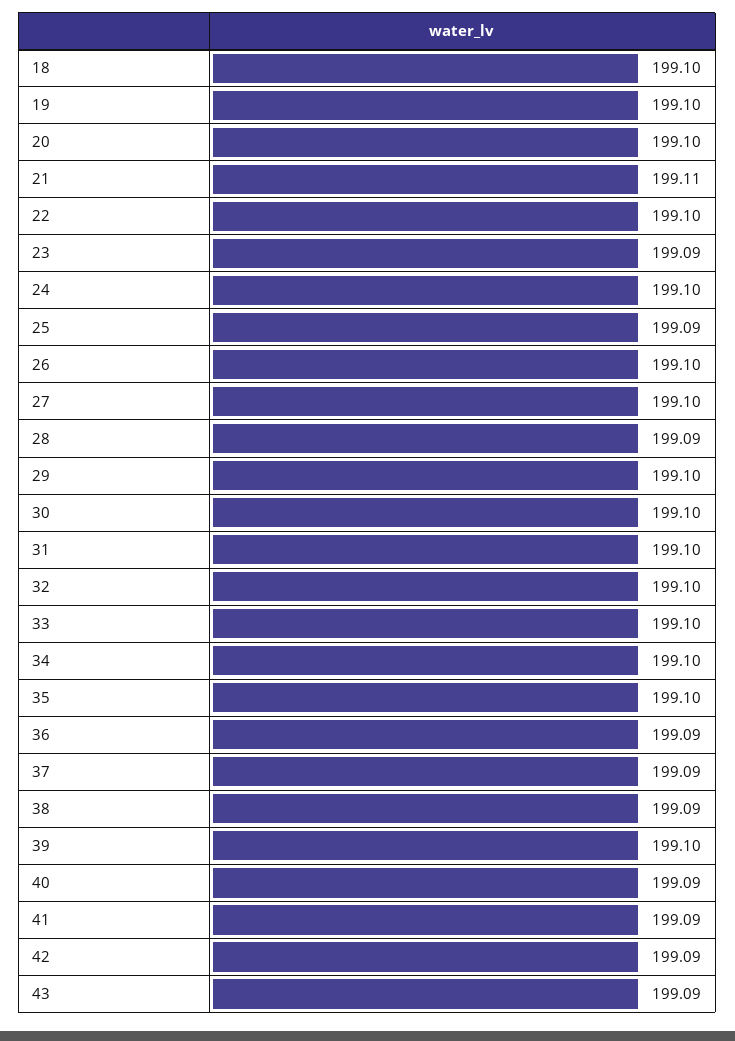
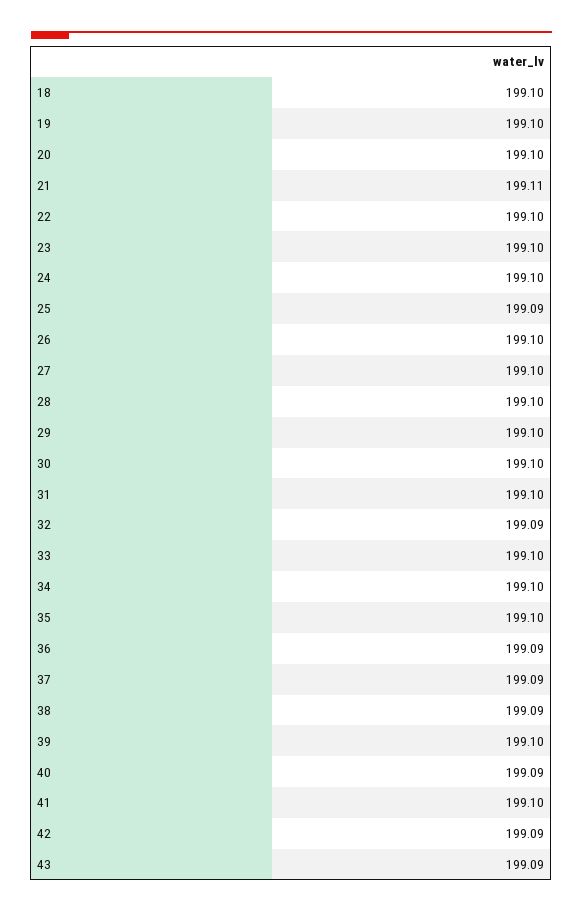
  {
    "18": 199.1,
    "19": 199.1,
    "20": 199.1,
    "21": 199.11,
    "22": 199.1,
-   "23": 199.09,
+   "23": 199.1,
    "24": 199.1,
    "25": 199.09,
    "26": 199.1,
    "27": 199.1,
-   "28": 199.09,
+   "28": 199.1,
    "29": 199.1,
    "30": 199.1,
    "31": 199.1,
-   "32": 199.1,
+   "32": 199.09,
    "33": 199.1,
    "34": 199.1,
    "35": 199.1,
    "36": 199.09,
    "37": 199.09,
    "38": 199.09,
    "39": 199.1,
    "40": 199.09,
-   "41": 199.09,
+   "41": 199.1,
    "42": 199.09,
    "43": 199.09
  }

